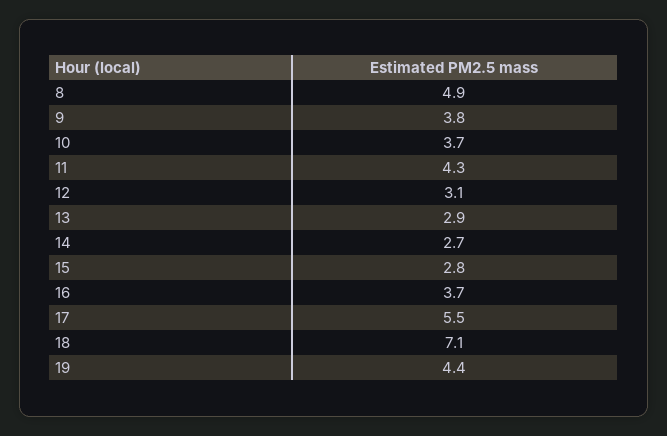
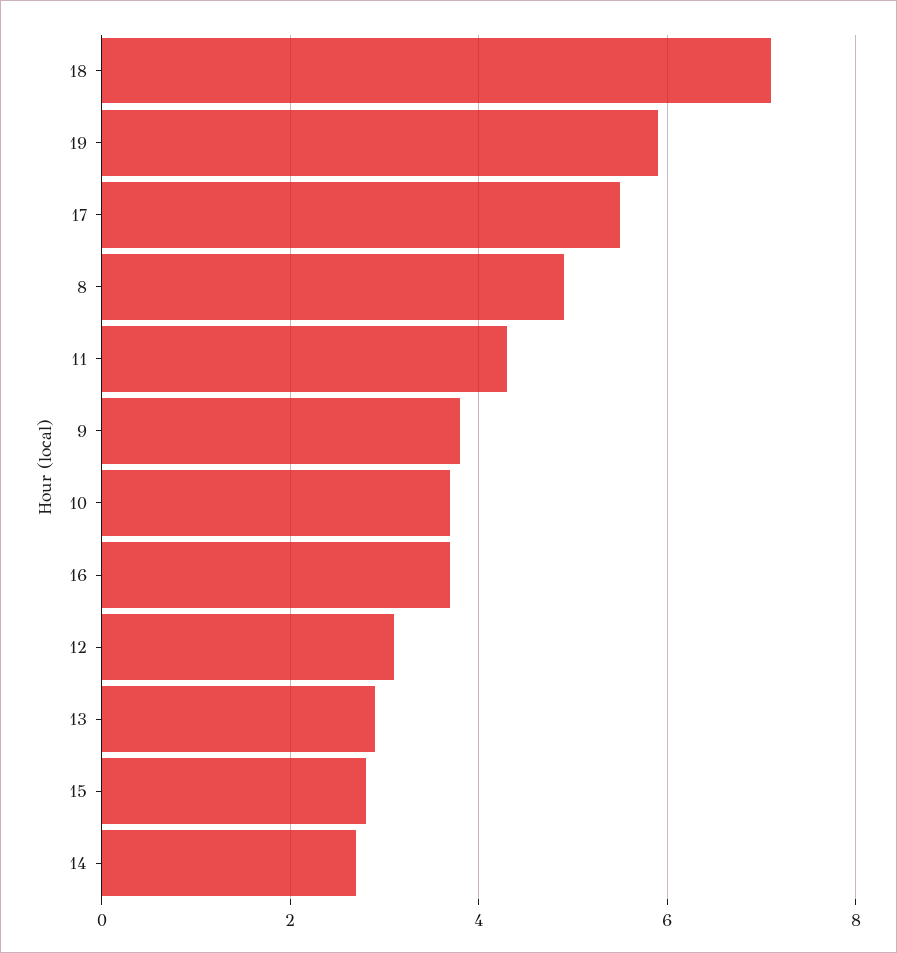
  {
    "8": 4.9,
    "9": 3.8,
    "10": 3.7,
    "11": 4.3,
    "12": 3.1,
    "13": 2.9,
    "14": 2.7,
    "15": 2.8,
    "16": 3.7,
    "17": 5.5,
    "18": 7.1,
-   "19": 4.4
+   "19": 6
  }

